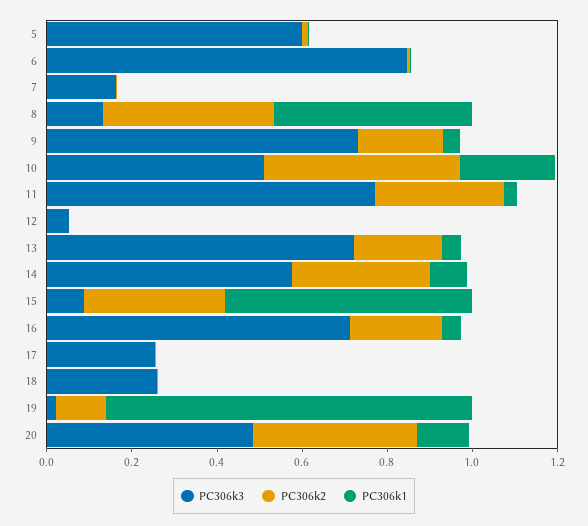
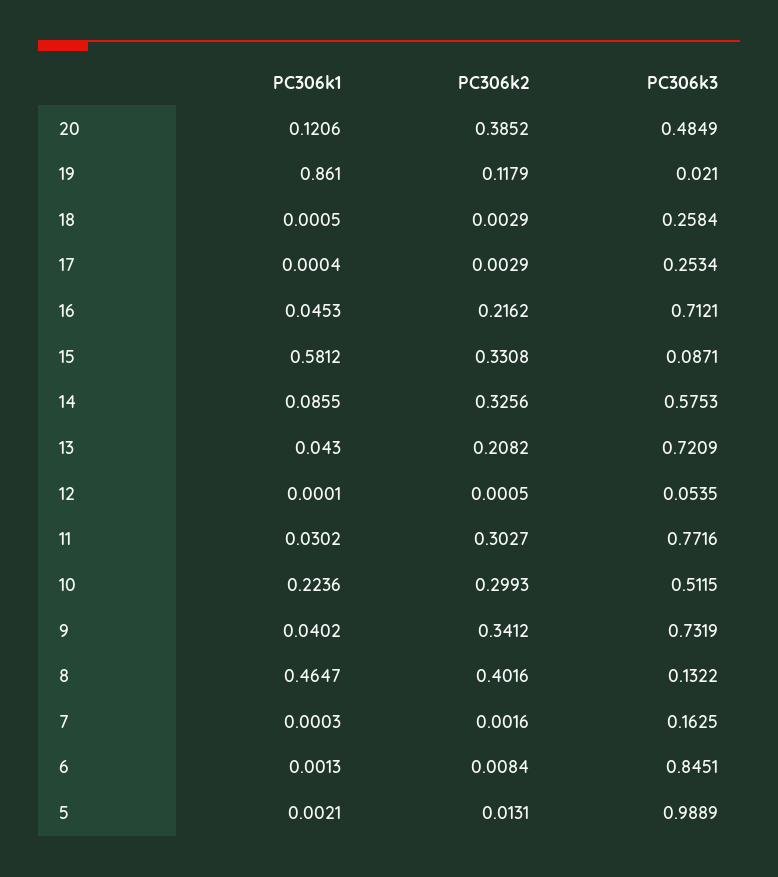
  {
    "PC306k3": {
-     "5": 0.6,
+     "5": 0.9889,
      "6": 0.8451,
      "7": 0.1625,
      "8": 0.1322,
      "9": 0.7319,
      "10": 0.5115,
      "11": 0.7716,
      "12": 0.0535,
      "13": 0.7209,
      "14": 0.5753,
      "15": 0.0871,
      "16": 0.7121,
      "17": 0.2534,
      "18": 0.2584,
      "19": 0.021,
      "20": 0.4849
    },
    "PC306k2": {
      "5": 0.0131,
      "6": 0.0084,
      "7": 0.0016,
      "8": 0.4016,
-     "9": 0.2,
+     "9": 0.3412,
-     "10": 0.45,
+     "10": 0.2993,
      "11": 0.3027,
      "12": 0.0005,
      "13": 0.2082,
      "14": 0.3256,
      "15": 0.3308,
      "16": 0.2162,
      "17": 0.0029,
      "18": 0.0029,
      "19": 0.1179,
      "20": 0.3852
    },
    "PC306k1": {
      "5": 0.0021,
      "6": 0.0013,
      "7": 0.0003,
      "8": 0.4647,
      "9": 0.0402,
      "10": 0.2236,
      "11": 0.0302,
      "12": 0.0001,
      "13": 0.043,
      "14": 0.0855,
      "15": 0.5812,
      "16": 0.0453,
      "17": 0.0004,
      "18": 0.0005,
      "19": 0.861,
      "20": 0.1206
    }
  }

